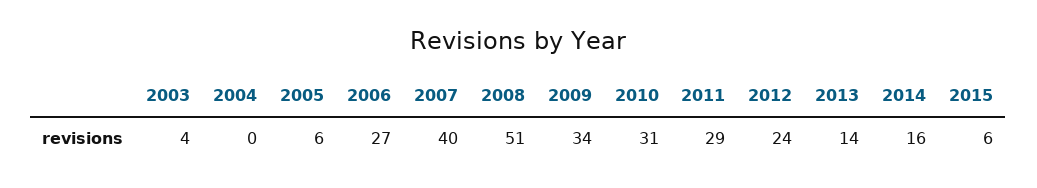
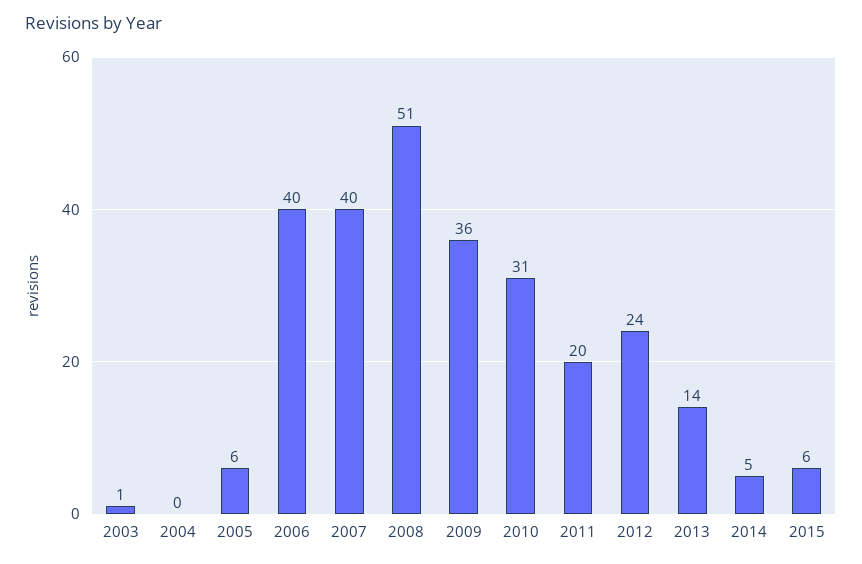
  {
-   "2003": 4,
+   "2003": 1,
    "2004": 0,
    "2005": 6,
-   "2006": 27,
+   "2006": 40,
    "2007": 40,
    "2008": 51,
-   "2009": 34,
+   "2009": 36,
    "2010": 31,
-   "2011": 29,
+   "2011": 20,
    "2012": 24,
    "2013": 14,
-   "2014": 16,
+   "2014": 5,
    "2015": 6
  }

